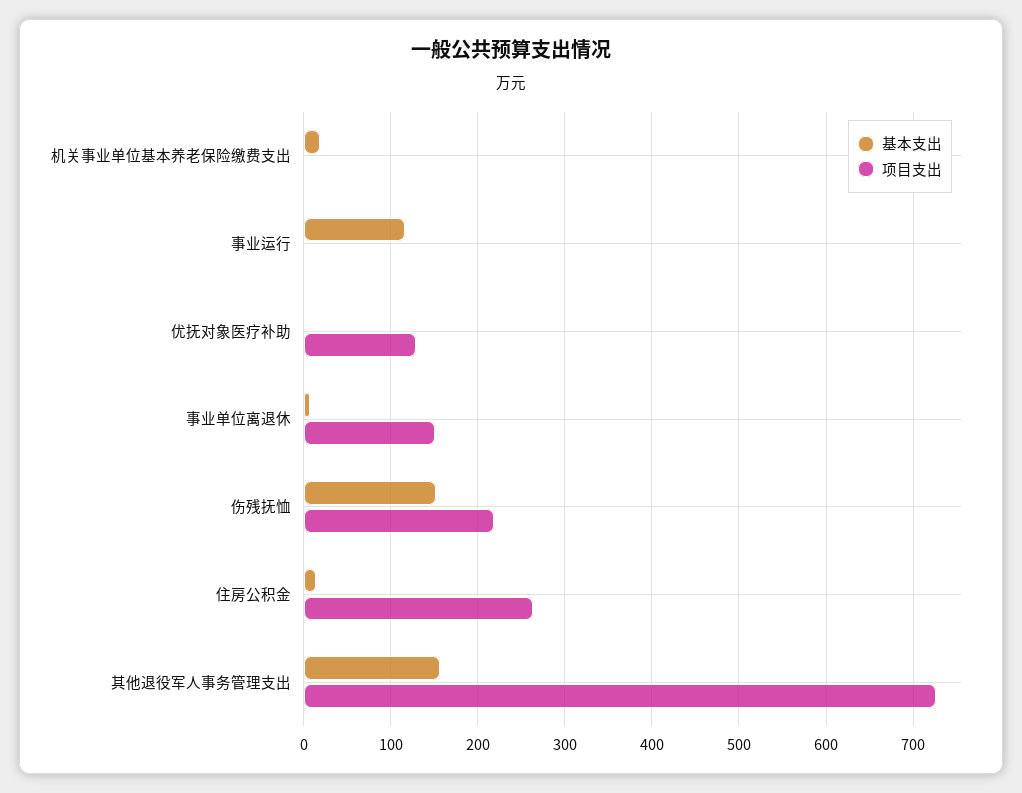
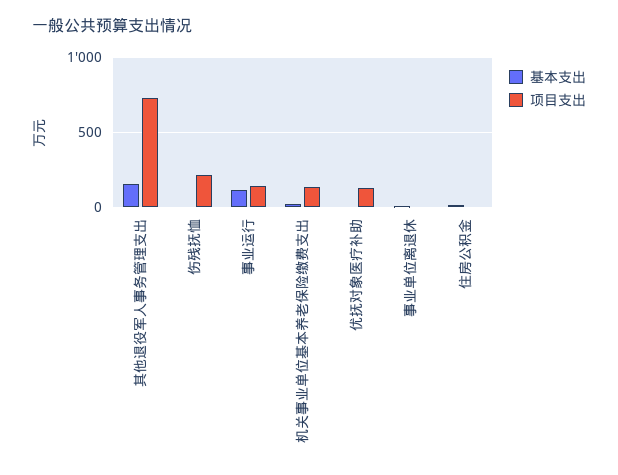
  {
    "基本支出": {
      "机关事业单位基本养老保险缴费支出": 20,
      "事业运行": 120,
      "优抚对象医疗补助": 0,
      "事业单位离退休": 10,
-     "伤残抚恤": 150,
+     "伤残抚恤": 0,
      "住房公积金": 10,
      "其他退役军人事务管理支出": 160
    },
    "项目支出": {
-     "机关事业单位基本养老保险缴费支出": 0,
+     "机关事业单位基本养老保险缴费支出": 150,
-     "事业运行": 0,
+     "事业运行": 150,
      "优抚对象医疗补助": 130,
-     "事业单位离退休": 150,
+     "事业单位离退休": 0,
      "伤残抚恤": 220,
-     "住房公积金": 260,
+     "住房公积金": 0,
      "其他退役军人事务管理支出": 730
    }
  }

